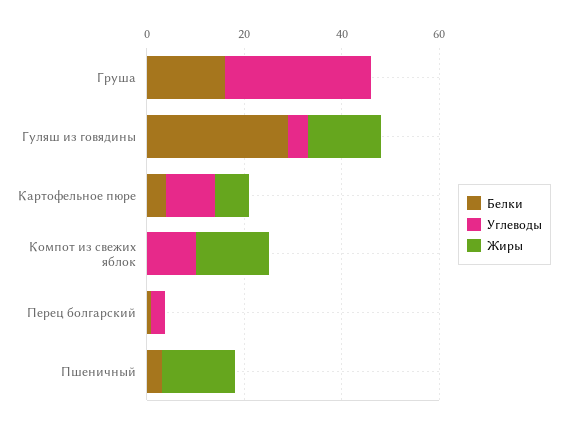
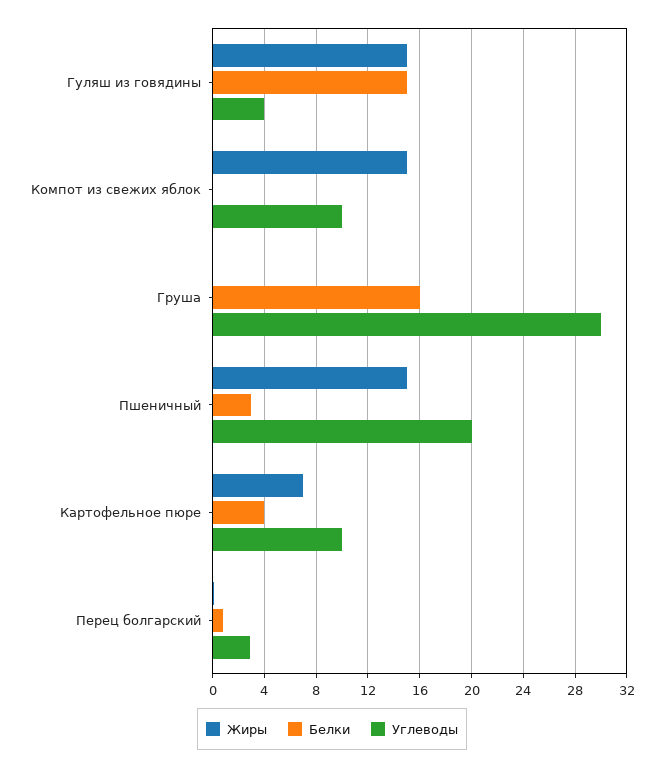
  {
    "Белки": {
      "Груша": 16,
-     "Гуляш из говядины": 30,
+     "Гуляш из говядины": 15,
      "Картофельное пюре": 4,
      "Компот из свежих яблок": 0,
      "Перец болгарский": 1,
      "Пшеничный": 3
    },
    "Углеводы": {
      "Груша": 30,
      "Гуляш из говядины": 4,
      "Картофельное пюре": 10,
      "Компот из свежих яблок": 10,
      "Перец болгарский": 3,
-     "Пшеничный": 0
+     "Пшеничный": 20
    },
    "Жиры": {
      "Груша": 0,
      "Гуляш из говядины": 15,
      "Картофельное пюре": 7,
      "Компот из свежих яблок": 15,
      "Перец болгарский": 0,
      "Пшеничный": 15
    }
  }

